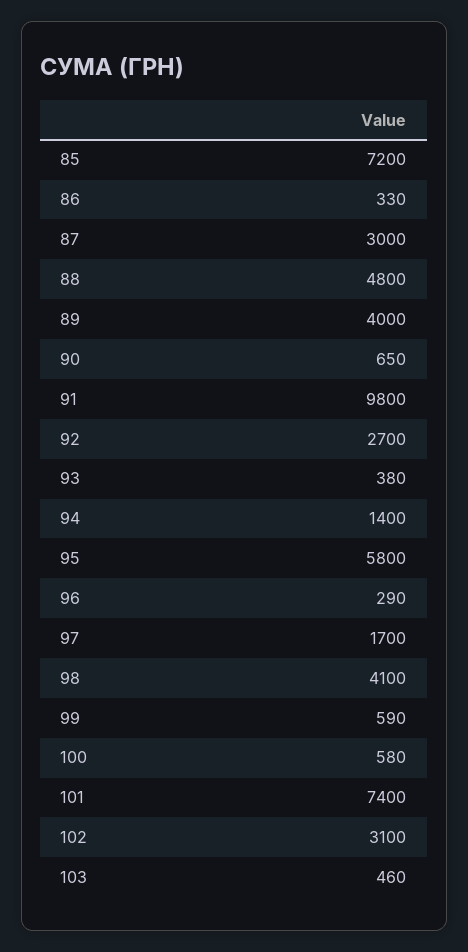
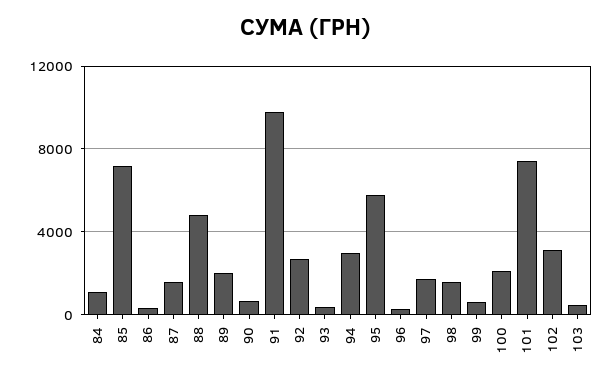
  {
    "85": 7200,
    "86": 330,
-   "87": 3000,
+   "87": 1500,
    "88": 4800,
-   "89": 4000,
+   "89": 2000,
    "90": 650,
    "91": 9800,
    "92": 2700,
    "93": 380,
-   "94": 1400,
+   "94": 3000,
    "95": 5800,
    "96": 290,
    "97": 1700,
-   "98": 4100,
+   "98": 1500,
    "99": 590,
-   "100": 580,
+   "100": 2000,
    "101": 7400,
    "102": 3100,
-   "103": 460
+   "103": 460,
+   "84": 1000
  }

